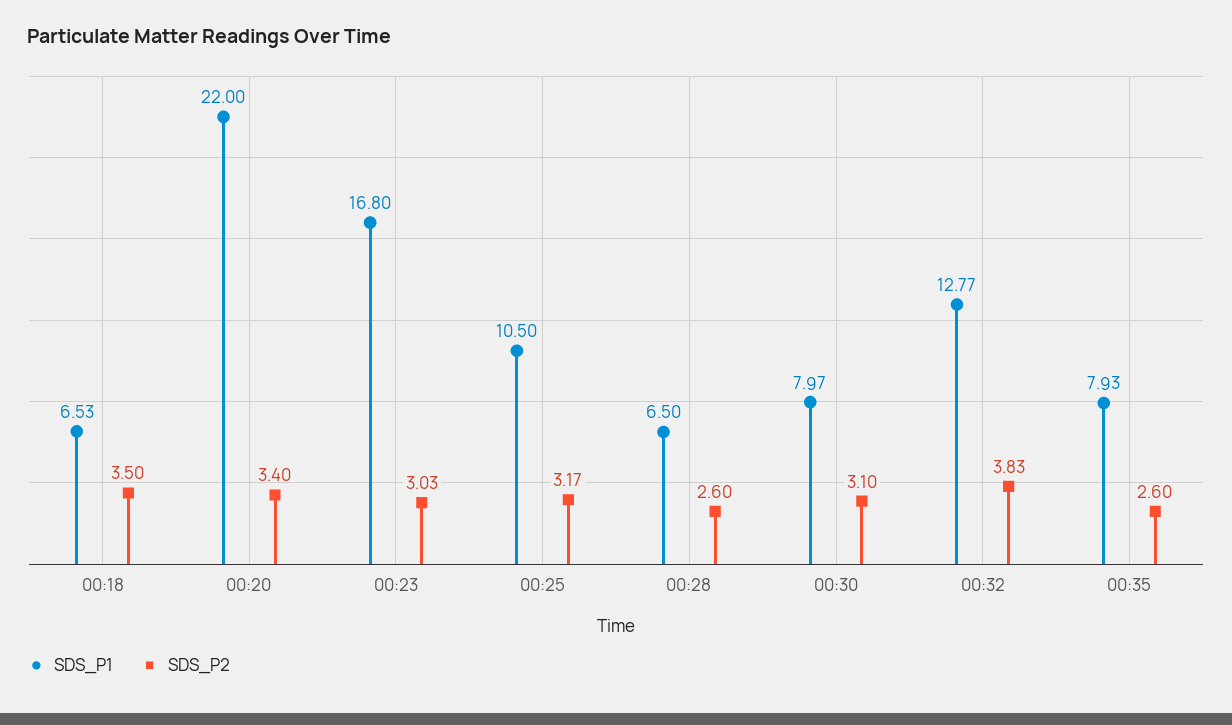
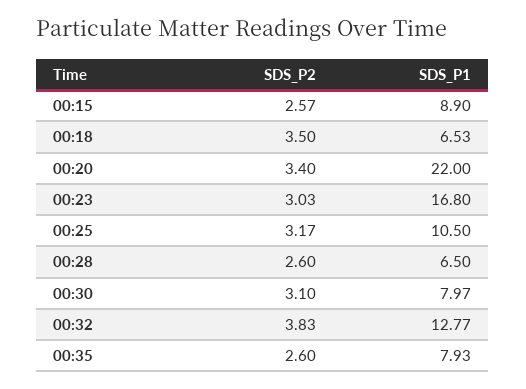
  {
    "SDS_P1": {
      "00:18": 6.53,
      "00:20": 22,
      "00:23": 16.8,
      "00:25": 10.5,
      "00:28": 6.5,
      "00:30": 7.97,
      "00:32": 12.77,
-     "00:35": 7.93
+     "00:35": 7.93,
+     "00:15": 8.9
    },
    "SDS_P2": {
      "00:18": 3.5,
      "00:20": 3.4,
      "00:23": 3.03,
      "00:25": 3.17,
      "00:28": 2.6,
      "00:30": 3.1,
      "00:32": 3.83,
-     "00:35": 2.6
+     "00:35": 2.6,
+     "00:15": 2.57
    }
  }

